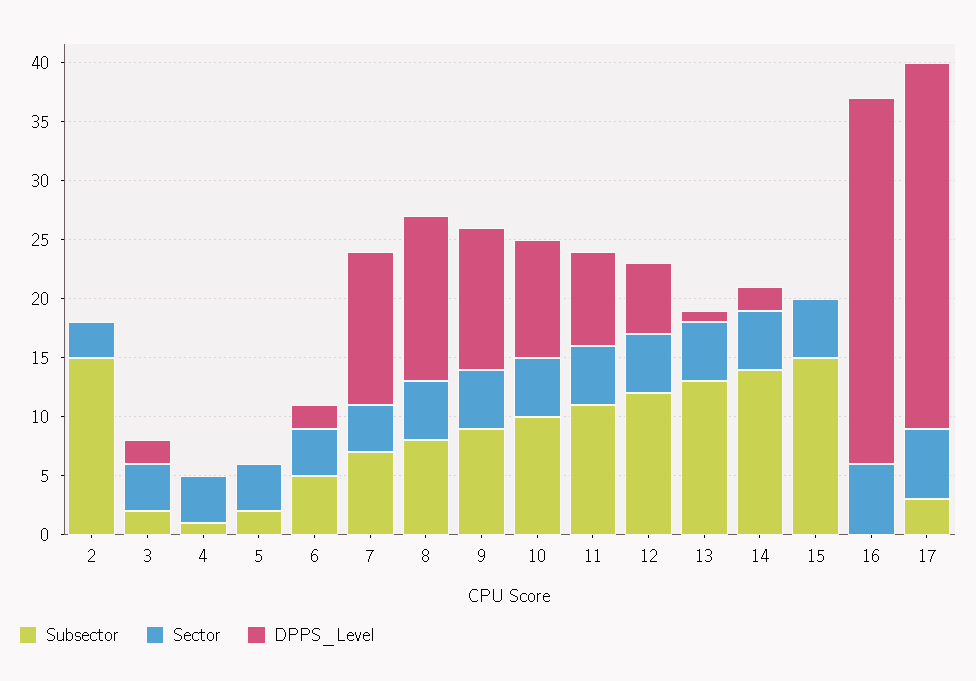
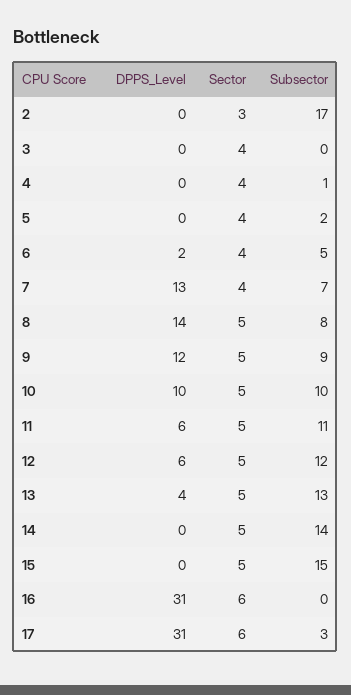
  {
    "Subsector": {
-     "2": 15,
+     "2": 17,
-     "3": 2,
+     "3": 0,
      "4": 1,
      "5": 2,
      "6": 5,
      "7": 7,
      "8": 8,
      "9": 9,
      "10": 10,
      "11": 11,
      "12": 12,
      "13": 13,
      "14": 14,
      "15": 15,
      "16": 0,
      "17": 3
    },
    "Sector": {
      "2": 3,
      "3": 4,
      "4": 4,
      "5": 4,
      "6": 4,
      "7": 4,
      "8": 5,
      "9": 5,
      "10": 5,
      "11": 5,
      "12": 5,
      "13": 5,
      "14": 5,
      "15": 5,
      "16": 6,
      "17": 6
    },
    "DPPS_Level": {
      "2": 0,
-     "3": 2,
+     "3": 0,
      "4": 0,
      "5": 0,
      "6": 2,
      "7": 13,
      "8": 14,
      "9": 12,
      "10": 10,
-     "11": 8,
+     "11": 6,
      "12": 6,
-     "13": 1,
+     "13": 4,
-     "14": 2,
+     "14": 0,
      "15": 0,
      "16": 31,
      "17": 31
    }
  }

